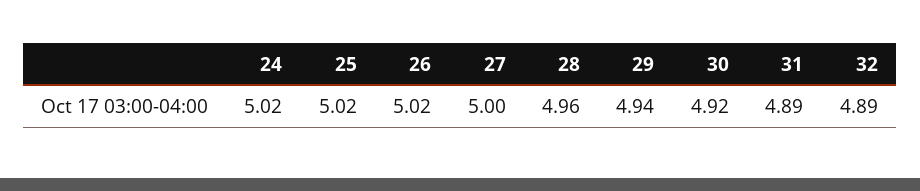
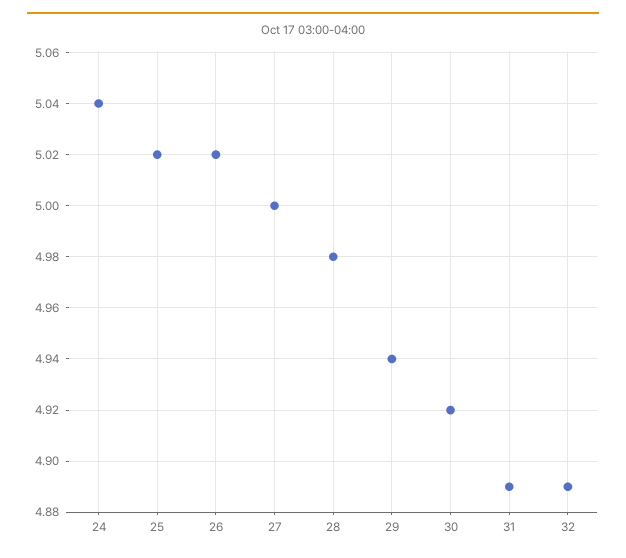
  {
-   "24": 5.02,
+   "24": 5.04,
    "25": 5.02,
    "26": 5.02,
    "27": 5,
-   "28": 4.96,
+   "28": 4.98,
    "29": 4.94,
    "30": 4.92,
    "31": 4.89,
    "32": 4.89
  }

